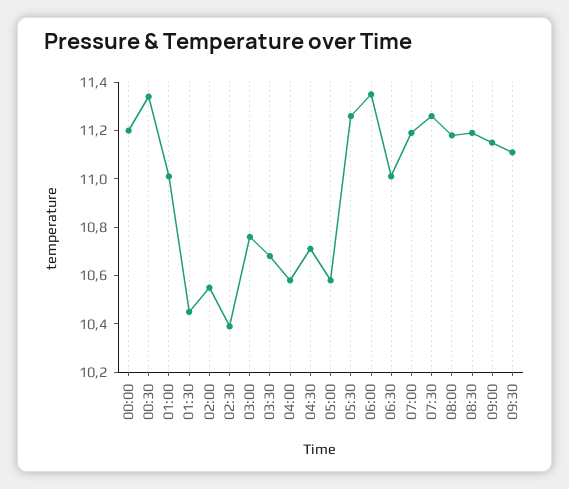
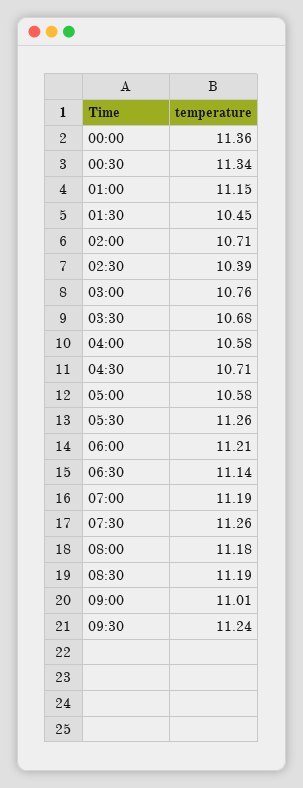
  {
-   "00:00": 11.2,
+   "00:00": 11.36,
    "00:30": 11.34,
-   "01:00": 11,
+   "01:00": 11.15,
    "01:30": 10.45,
-   "02:00": 10.55,
+   "02:00": 10.71,
    "02:30": 10.39,
    "03:00": 10.76,
    "03:30": 10.68,
    "04:00": 10.58,
    "04:30": 10.71,
    "05:00": 10.58,
    "05:30": 11.26,
-   "06:00": 11.35,
+   "06:00": 11.21,
-   "06:30": 11,
+   "06:30": 11.14,
    "07:00": 11.19,
    "07:30": 11.26,
    "08:00": 11.18,
    "08:30": 11.19,
-   "09:00": 11.15,
+   "09:00": 11.01,
-   "09:30": 11.1
+   "09:30": 11.24
  }

